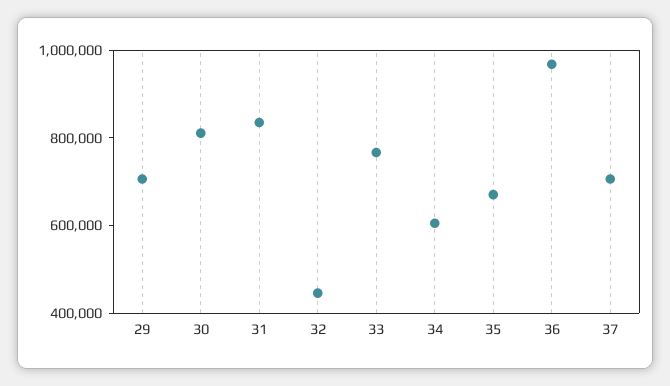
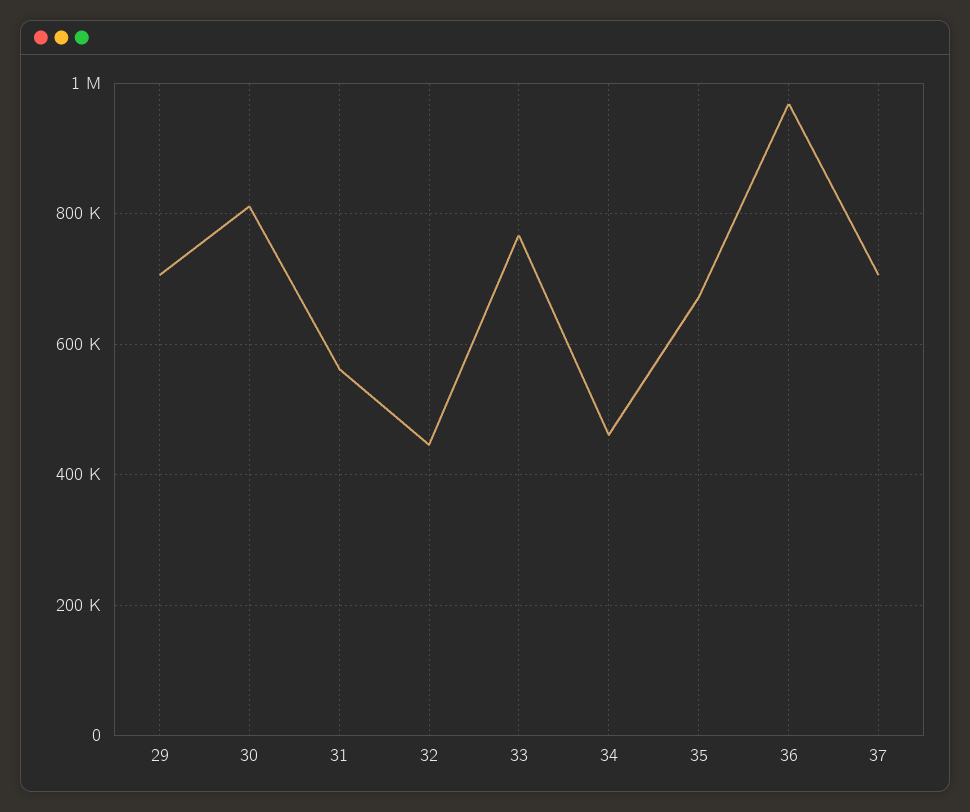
  {
    "29": 700000,
    "30": 820000,
-   "31": 850000,
+   "31": 560000,
    "32": 440000,
    "33": 760000,
-   "34": 600000,
+   "34": 460000,
    "35": 680000,
    "36": 960000,
    "37": 700000
  }

